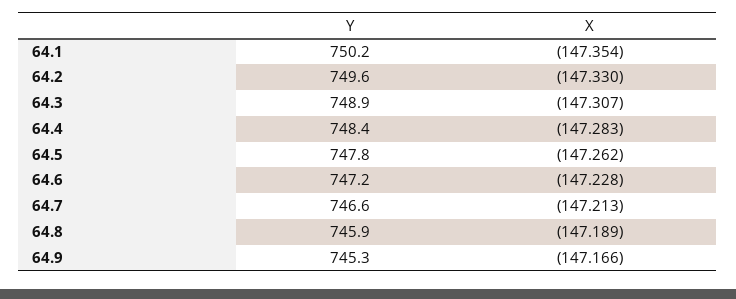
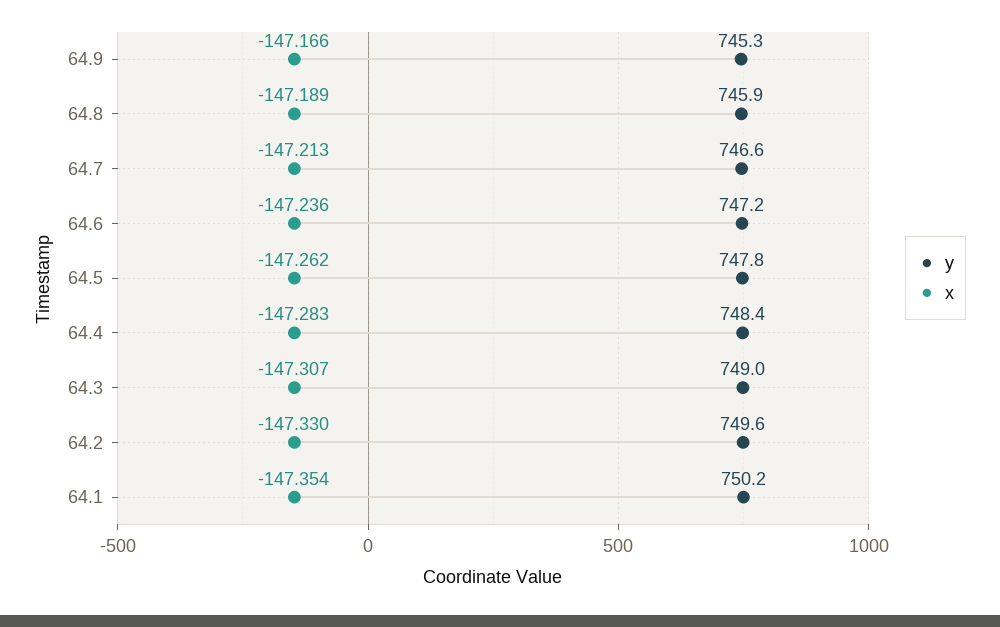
  {
    "Y": {
      "64.1": 750.2,
      "64.2": 749.6,
-     "64.3": 748.9,
+     "64.3": 749,
      "64.4": 748.4,
      "64.5": 747.8,
      "64.6": 747.2,
      "64.7": 746.6,
      "64.8": 745.9,
      "64.9": 745.3
    },
    "X": {
      "64.1": -147.354,
      "64.2": -147.33,
      "64.3": -147.307,
      "64.4": -147.283,
      "64.5": -147.262,
-     "64.6": -147.228,
+     "64.6": -147.236,
      "64.7": -147.213,
      "64.8": -147.189,
      "64.9": -147.166
    }
  }

